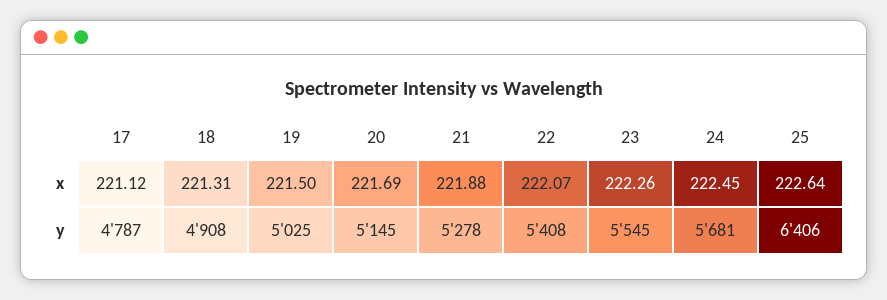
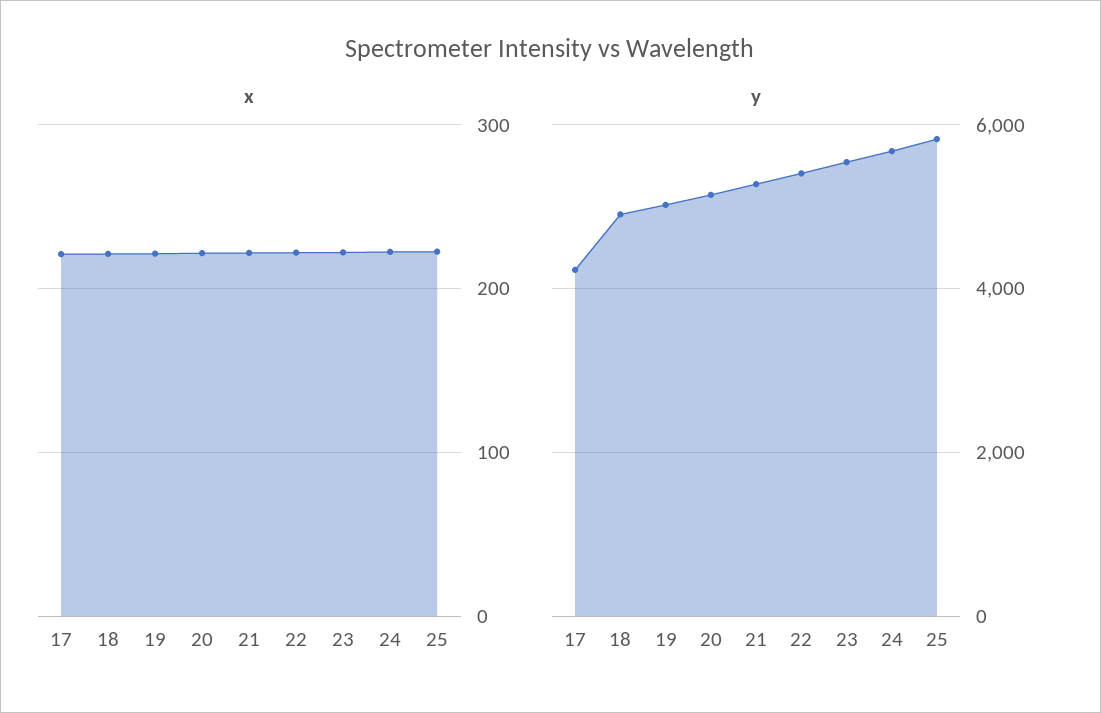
  {
    "x": {
      "17": 221.12,
      "18": 221.31,
      "19": 221.5,
      "20": 221.69,
      "21": 221.88,
      "22": 222.07,
      "23": 222.26,
      "24": 222.45,
      "25": 222.64
    },
    "y": {
-     "17": 4787,
+     "17": 4200,
      "18": 4908,
      "19": 5025,
      "20": 5145,
      "21": 5278,
      "22": 5408,
      "23": 5545,
      "24": 5681,
-     "25": 6406
+     "25": 5800
    }
  }

